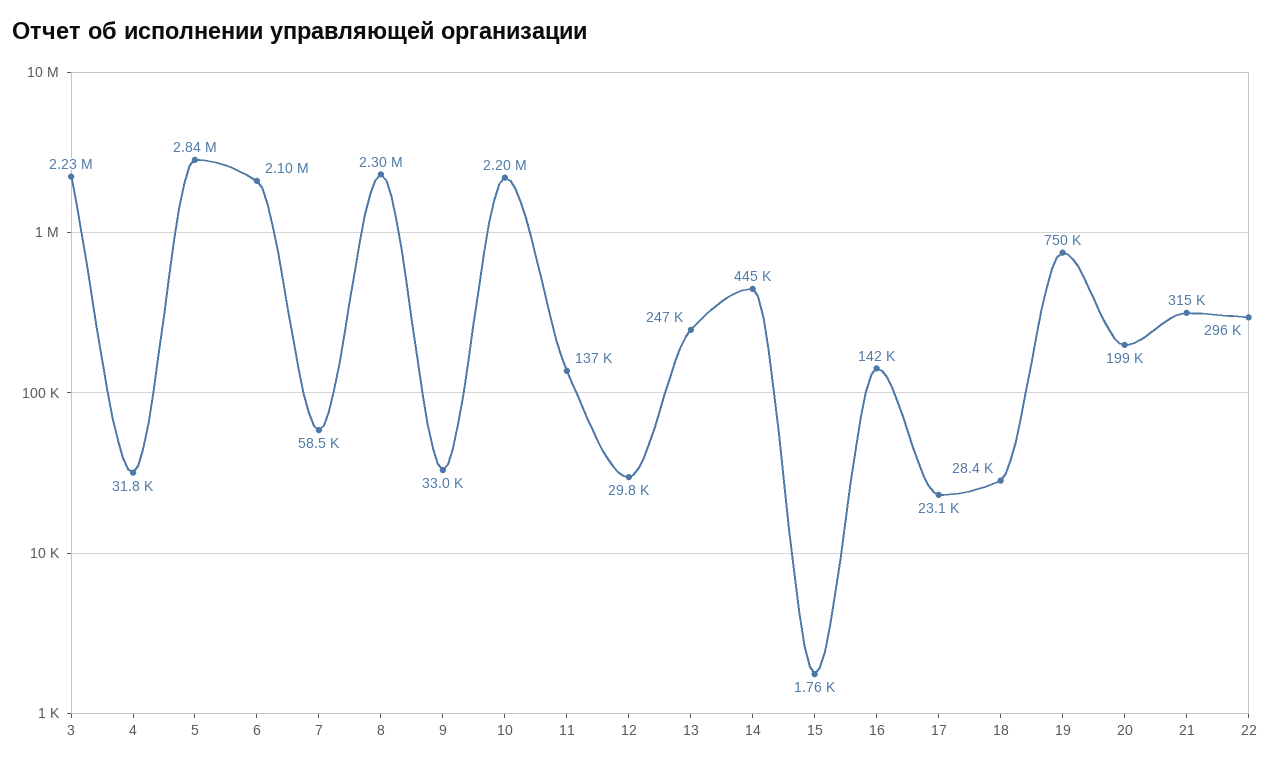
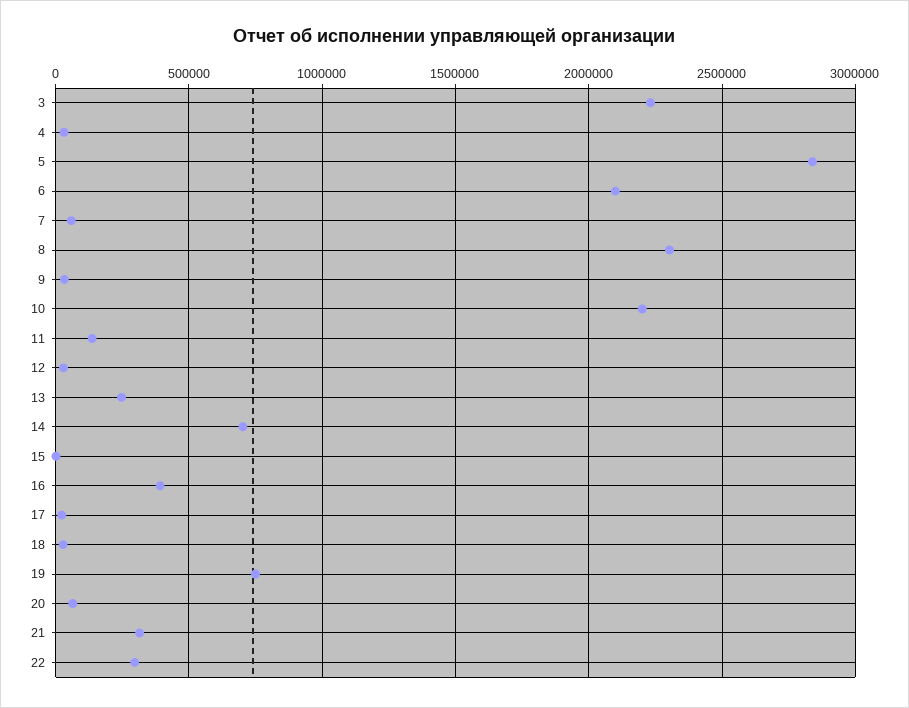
  {
    "3": 2230000,
    "4": 31800,
    "5": 2840000,
    "6": 2100000,
    "7": 58500,
    "8": 2300000,
    "9": 33000,
    "10": 2200000,
    "11": 137000,
    "12": 29800,
    "13": 247000,
-   "14": 445000,
+   "14": 700000,
    "15": 1760,
-   "16": 142000,
+   "16": 400000,
    "17": 23100,
    "18": 28400,
    "19": 750000,
-   "20": 199000,
+   "20": 50000,
    "21": 315000,
    "22": 296000
  }

